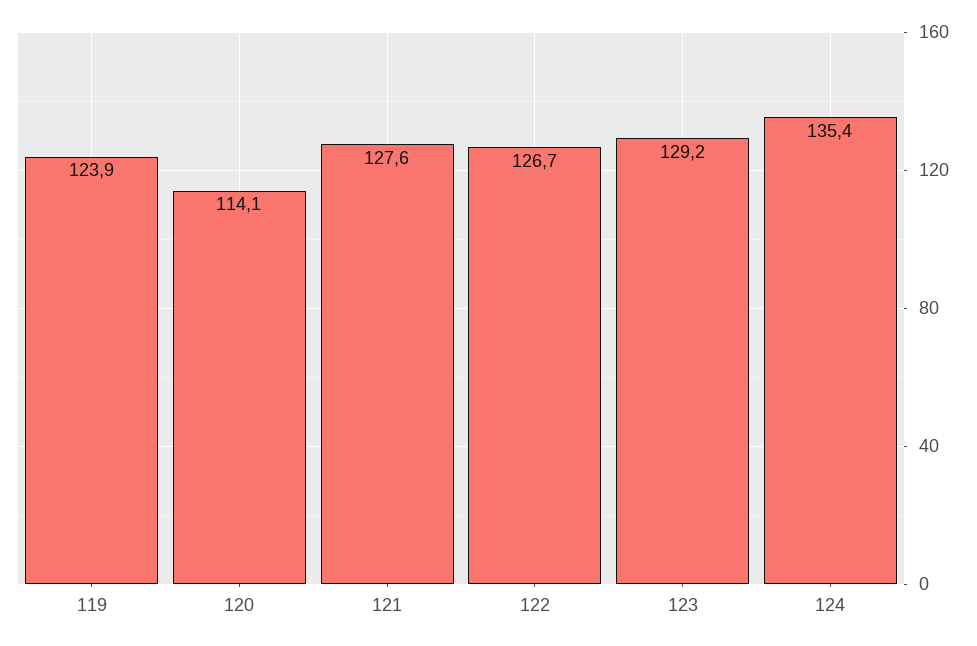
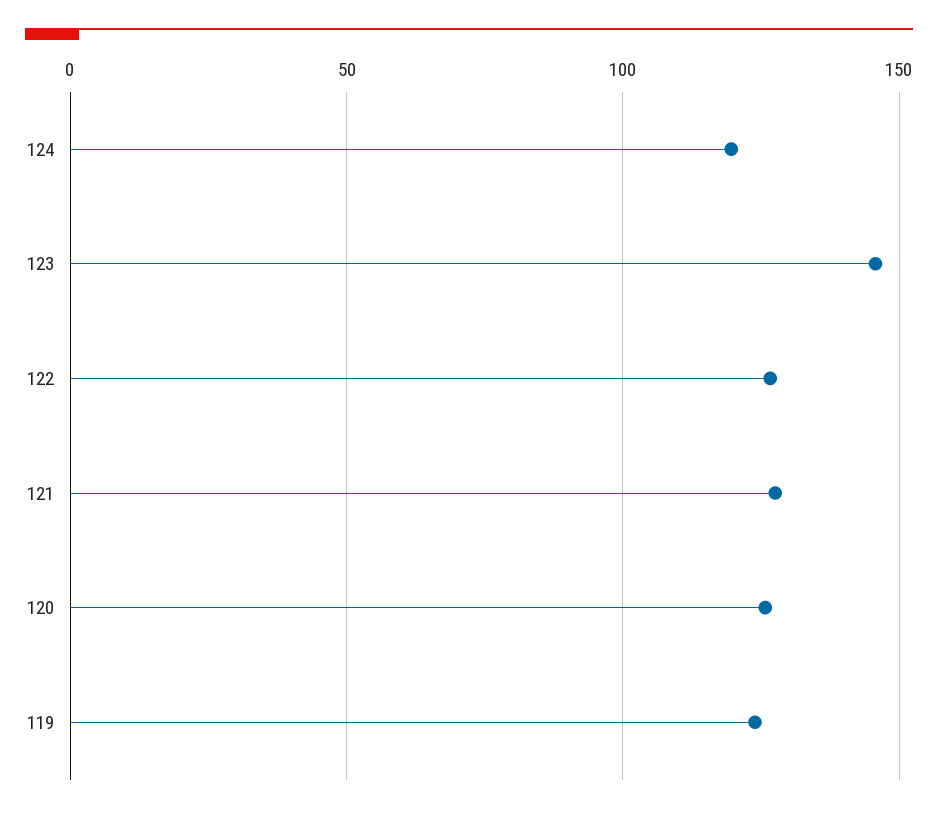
  {
    "119": 123.9,
-   "120": 114.1,
+   "120": 125,
    "121": 127.6,
    "122": 126.7,
-   "123": 129.2,
+   "123": 145,
-   "124": 135.4
+   "124": 120
  }

